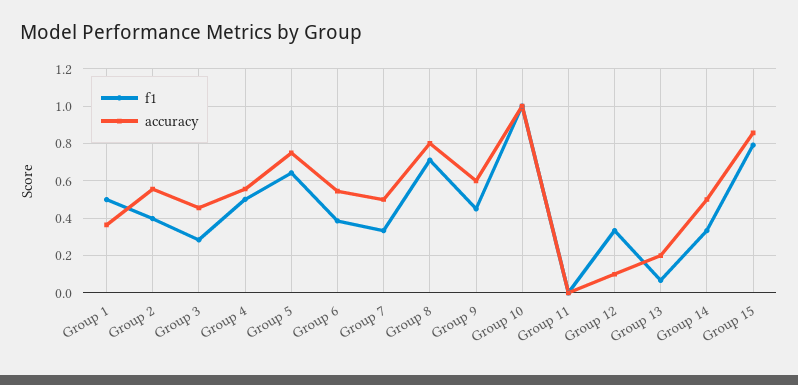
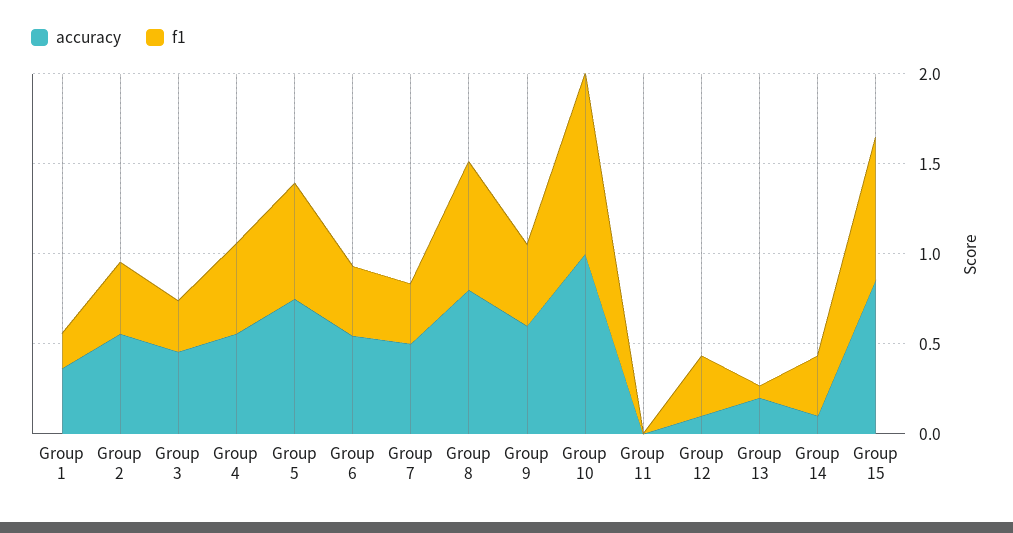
  {
    "f1": {
-     "Group 1": 0.5,
+     "Group 1": 0.2,
      "Group 2": 0.4,
      "Group 3": 0.3,
      "Group 4": 0.5,
      "Group 5": 0.65,
      "Group 6": 0.4,
      "Group 7": 0.35,
      "Group 8": 0.7,
      "Group 9": 0.45,
      "Group 10": 1,
      "Group 11": 0,
      "Group 12": 0.35,
      "Group 13": 0.05,
      "Group 14": 0.35,
      "Group 15": 0.8
    },
    "accuracy": {
      "Group 1": 0.35,
      "Group 2": 0.55,
      "Group 3": 0.45,
      "Group 4": 0.55,
      "Group 5": 0.75,
      "Group 6": 0.55,
      "Group 7": 0.5,
      "Group 8": 0.8,
      "Group 9": 0.6,
      "Group 10": 1,
      "Group 11": 0,
      "Group 12": 0.1,
      "Group 13": 0.2,
-     "Group 14": 0.5,
+     "Group 14": 0.1,
      "Group 15": 0.85
    }
  }

